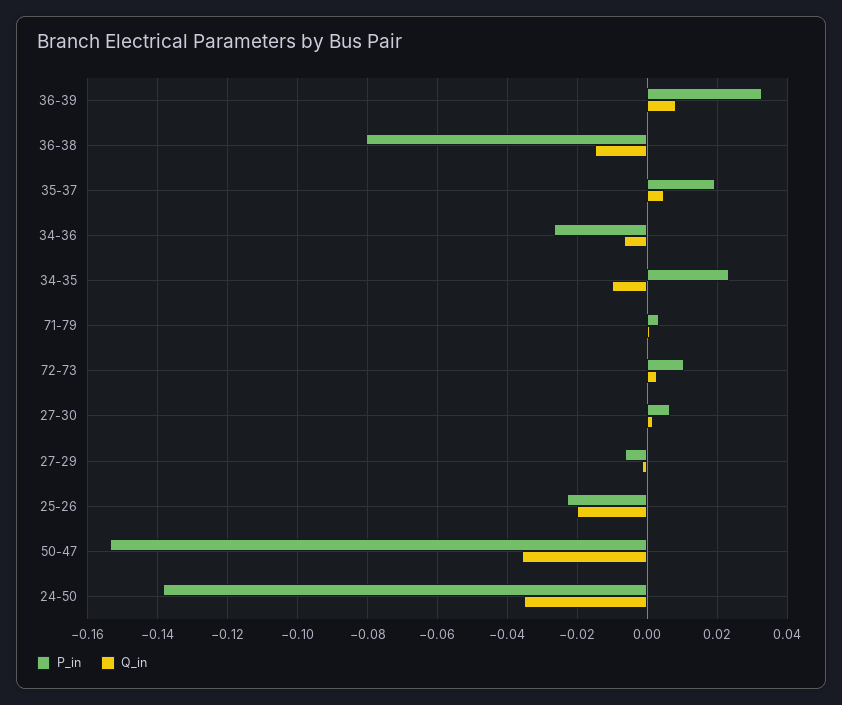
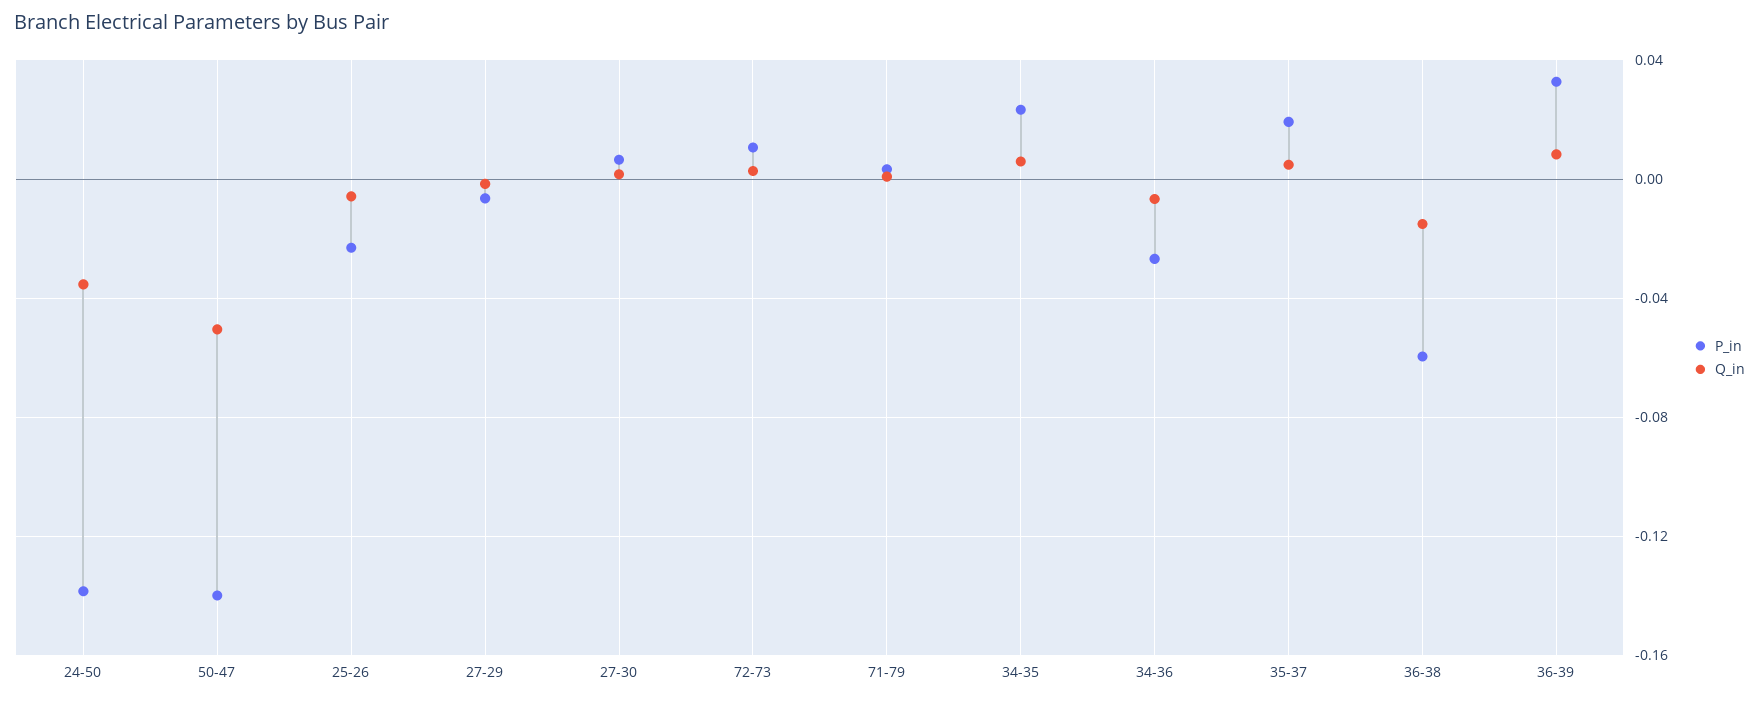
  {
    "P_in": {
      "36-39": 0.032,
-     "36-38": -0.08,
+     "36-38": -0.06,
      "35-37": 0.02,
      "34-36": -0.026,
      "34-35": 0.024,
      "71-79": 0.004,
      "72-73": 0.01,
      "27-30": 0.006,
      "27-29": -0.006,
      "25-26": -0.024,
-     "50-47": -0.154,
+     "50-47": -0.14,
      "24-50": -0.138
    },
    "Q_in": {
      "36-39": 0.008,
      "36-38": -0.016,
      "35-37": 0.004,
      "34-36": -0.006,
-     "34-35": -0.01,
+     "34-35": 0.005,
      "71-79": 0,
      "72-73": 0.002,
      "27-30": 0.002,
      "27-29": -0.002,
-     "25-26": -0.02,
+     "25-26": -0.005,
-     "50-47": -0.036,
+     "50-47": -0.05,
      "24-50": -0.036
    }
  }

